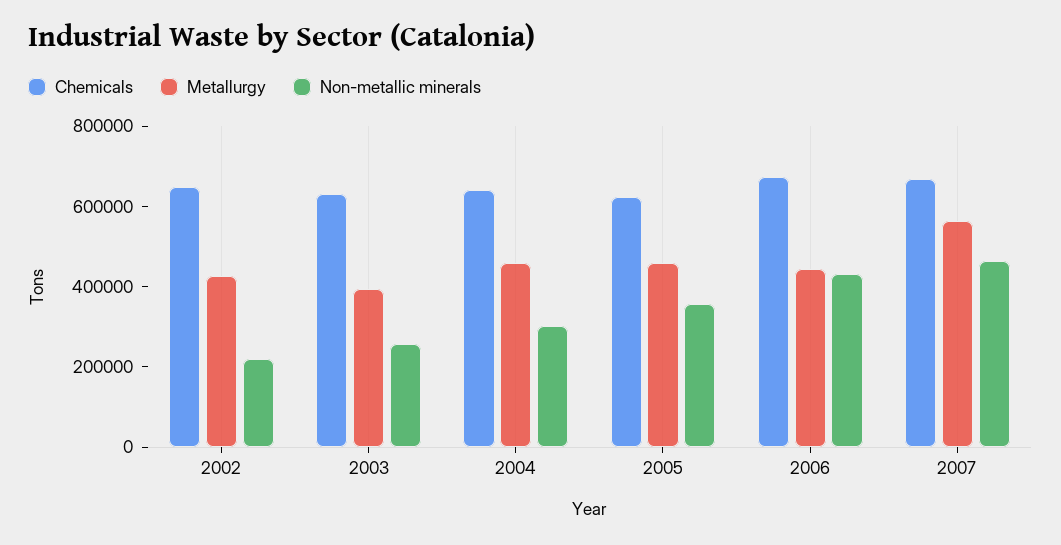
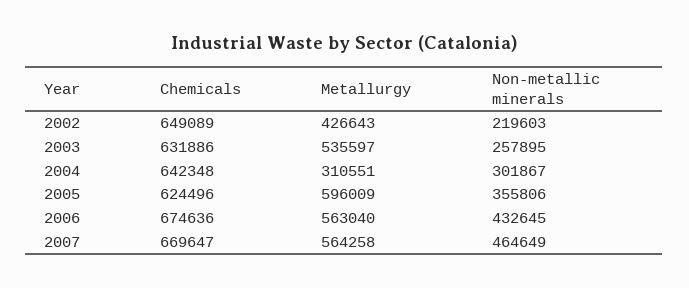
  {
    "Chemicals": {
      "2002": 649089,
      "2003": 631886,
      "2004": 642348,
      "2005": 624496,
      "2006": 674636,
      "2007": 669647
    },
    "Metallurgy": {
      "2002": 426643,
-     "2003": 400000,
+     "2003": 535597,
-     "2004": 450000,
+     "2004": 310551,
-     "2005": 450000,
+     "2005": 596009,
-     "2006": 450000,
+     "2006": 563040,
      "2007": 564258
    },
    "Non-metallic minerals": {
      "2002": 219603,
      "2003": 257895,
      "2004": 301867,
      "2005": 355806,
      "2006": 432645,
      "2007": 464649
    }
  }

